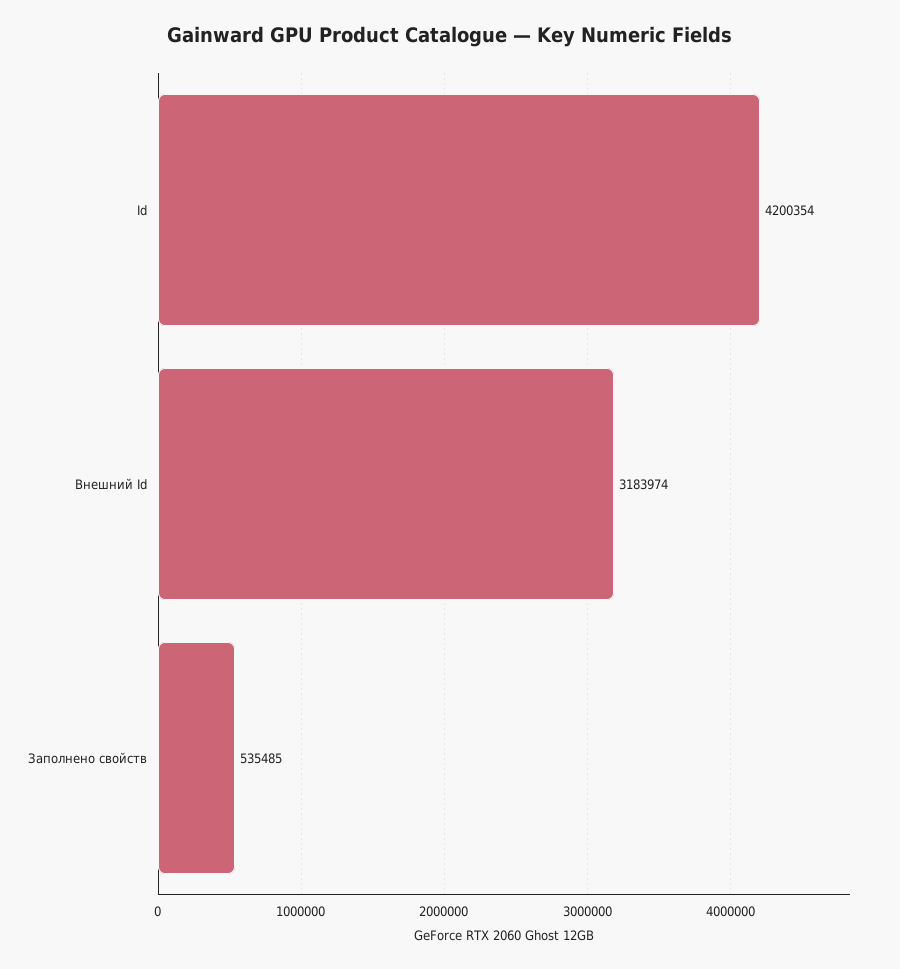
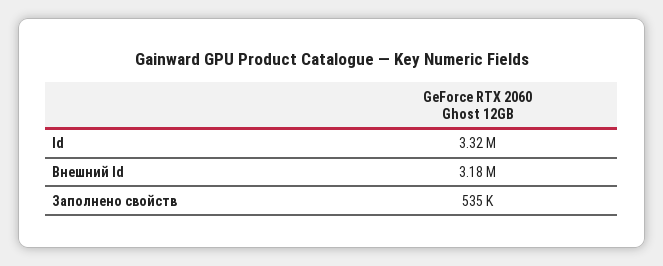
  {
-   "Id": 4200354,
+   "Id": 3320000,
    "Внешний Id": 3183974,
    "Заполнено свойств": 535485
  }

